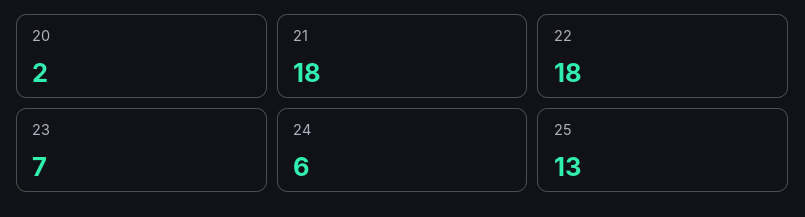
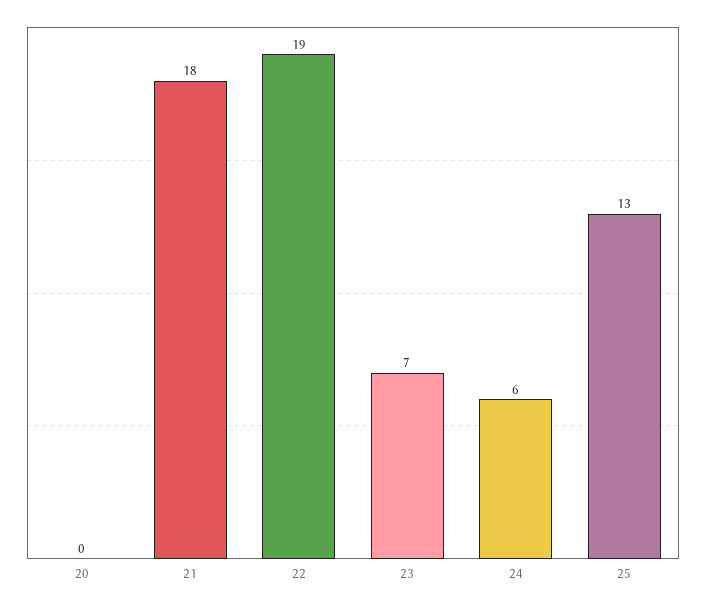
  {
-   "20": 2,
+   "20": 0,
    "21": 18,
-   "22": 18,
+   "22": 19,
    "23": 7,
    "24": 6,
    "25": 13
  }

